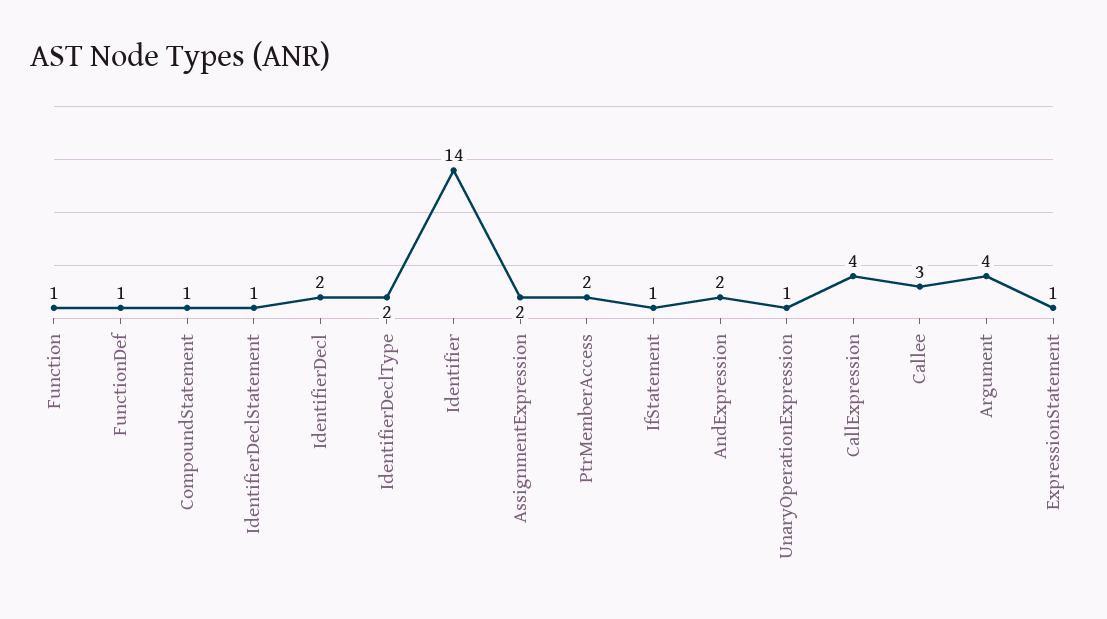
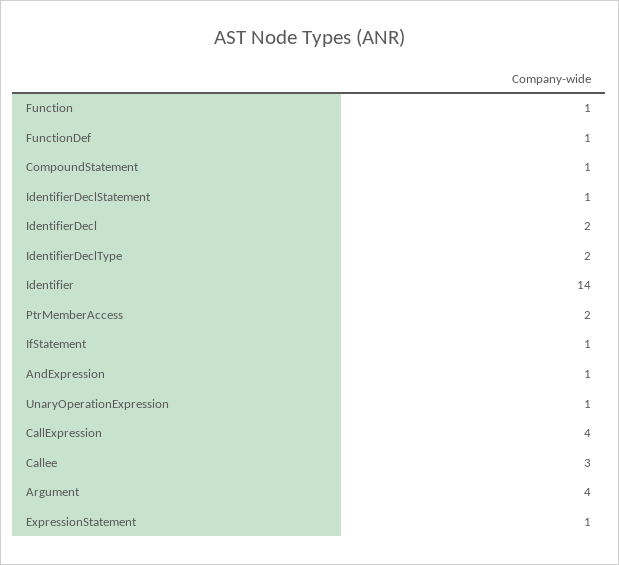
  {
    "Function": 1,
    "FunctionDef": 1,
    "CompoundStatement": 1,
    "IdentifierDeclStatement": 1,
    "IdentifierDecl": 2,
    "IdentifierDeclType": 2,
    "Identifier": 14,
-   "AssignmentExpression": 2,
    "PtrMemberAccess": 2,
    "IfStatement": 1,
-   "AndExpression": 2,
+   "AndExpression": 1,
    "UnaryOperationExpression": 1,
    "CallExpression": 4,
    "Callee": 3,
    "Argument": 4,
    "ExpressionStatement": 1
  }

